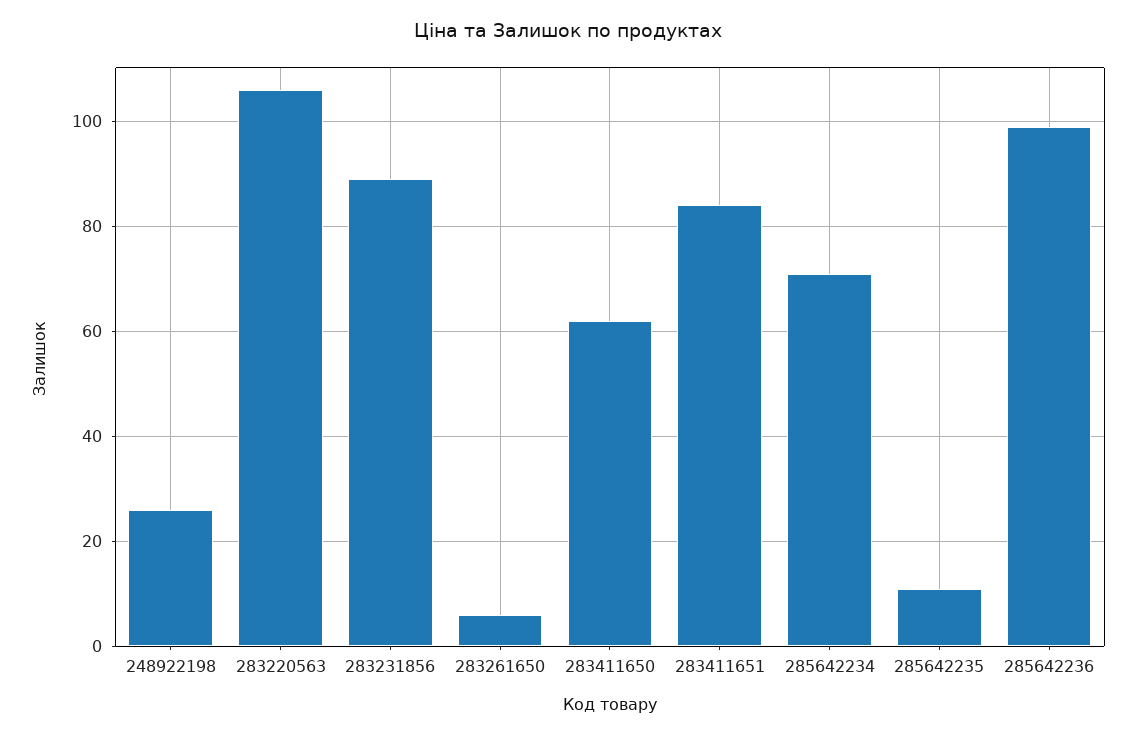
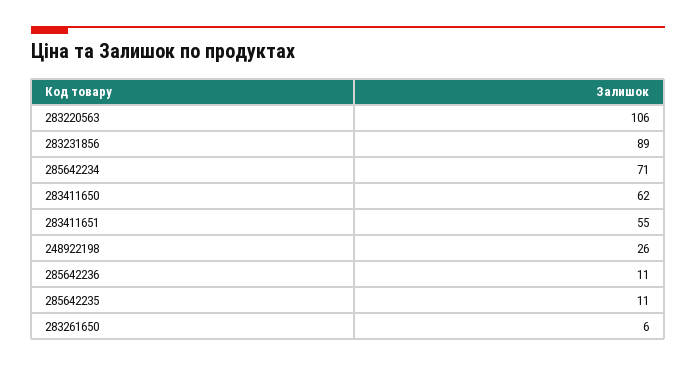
  {
    "248922198": 26,
    "283220563": 106,
    "283231856": 89,
    "283261650": 6,
    "283411650": 62,
-   "283411651": 85,
+   "283411651": 55,
    "285642234": 71,
    "285642235": 11,
-   "285642236": 100
+   "285642236": 11
  }

